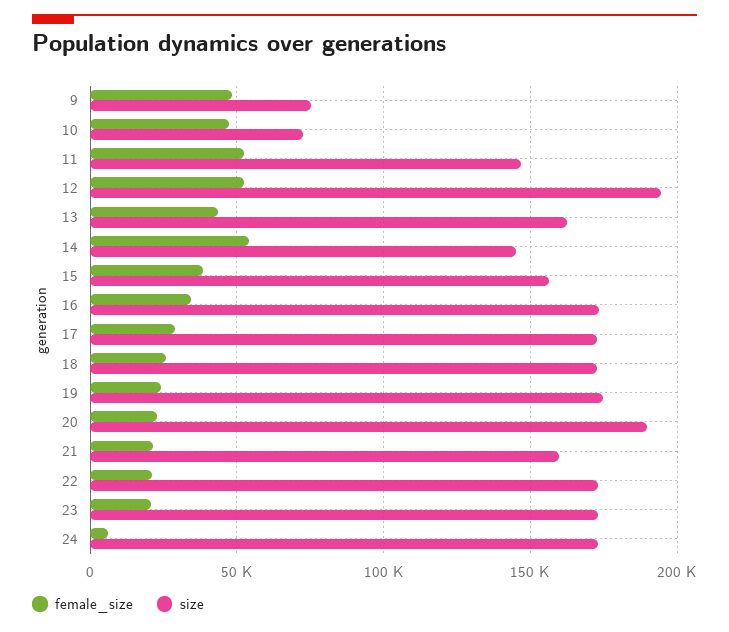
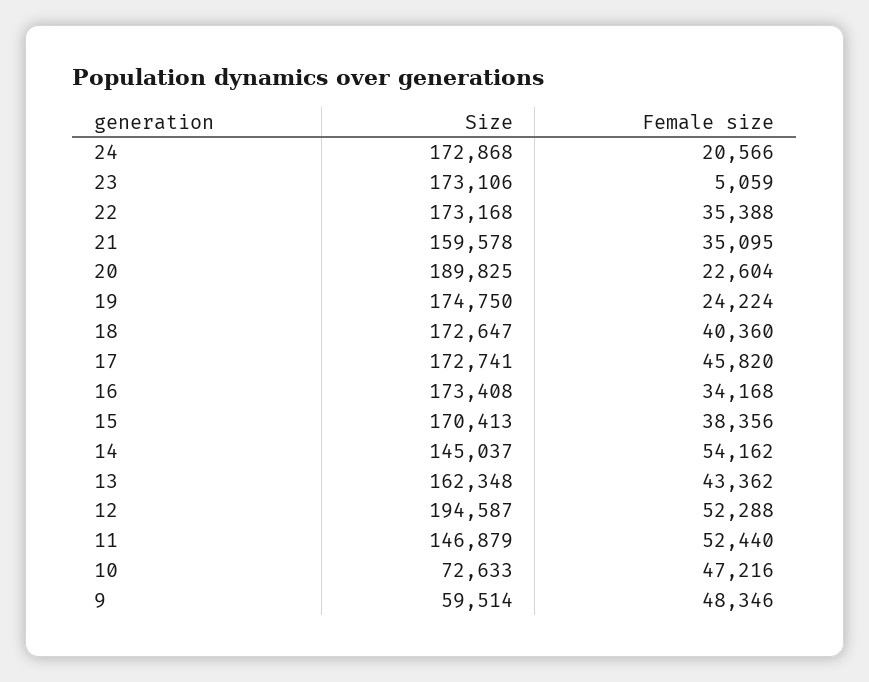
  {
    "female_size": {
      "9": 48346,
      "10": 47216,
      "11": 52440,
      "12": 52288,
      "13": 43362,
      "14": 54162,
      "15": 38356,
      "16": 34168,
-     "17": 30000,
+     "17": 45820,
-     "18": 25000,
+     "18": 40360,
      "19": 24224,
      "20": 22604,
-     "21": 20000,
+     "21": 35095,
-     "22": 20000,
+     "22": 35388,
-     "23": 20000,
+     "23": 5059,
-     "24": 5000
+     "24": 20566
    },
    "size": {
-     "9": 75000,
+     "9": 59514,
      "10": 72633,
      "11": 146879,
      "12": 194587,
      "13": 162348,
      "14": 145037,
-     "15": 155000,
+     "15": 170413,
      "16": 173408,
      "17": 172741,
      "18": 172647,
      "19": 174750,
      "20": 189825,
      "21": 159578,
      "22": 173168,
      "23": 173106,
      "24": 172868
    }
  }

